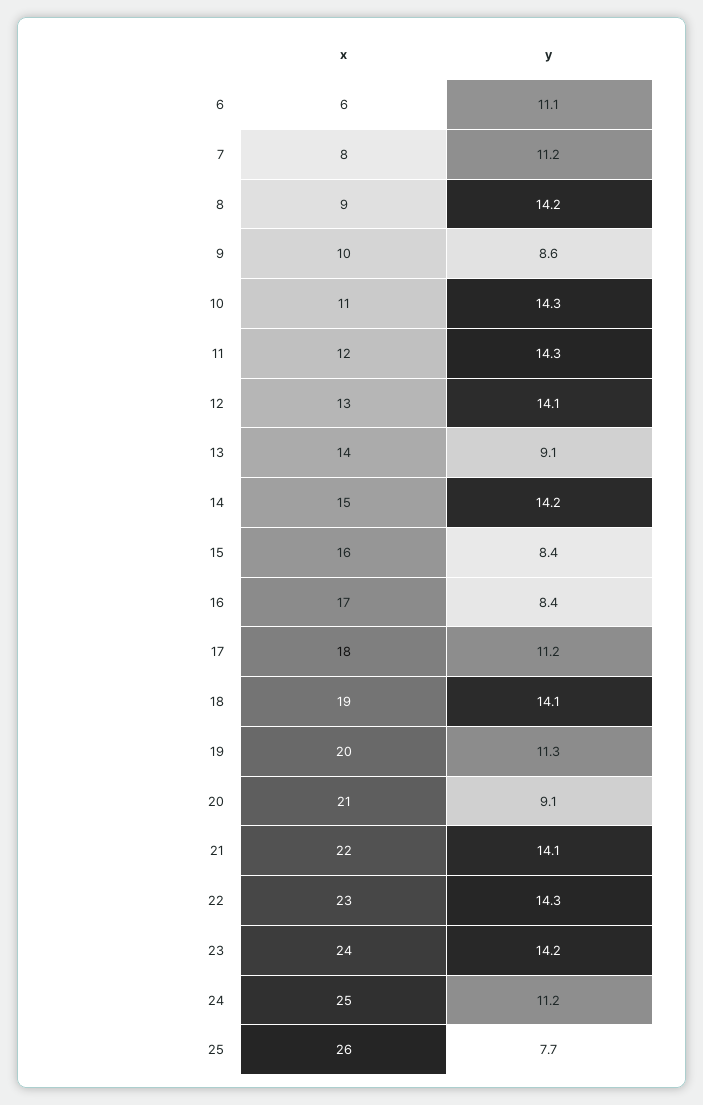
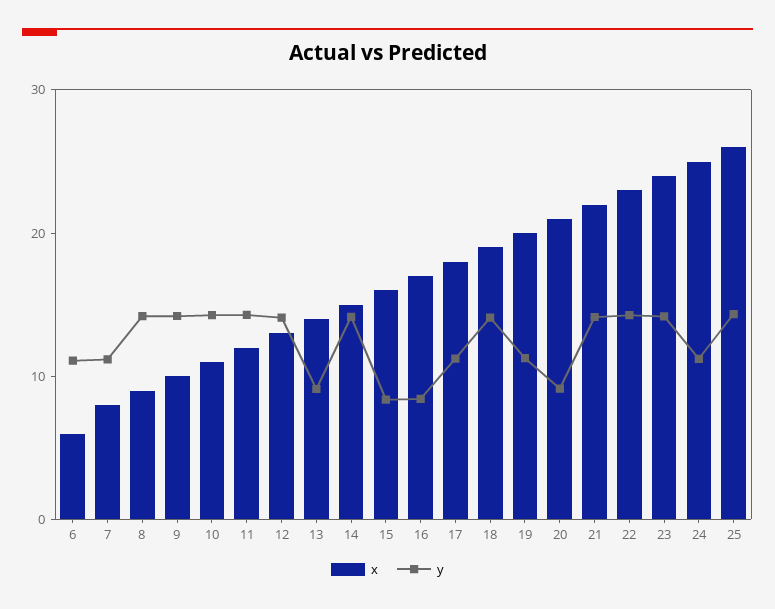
  {
    "x": {
      "6": 6,
      "7": 8,
      "8": 9,
      "9": 10,
      "10": 11,
      "11": 12,
      "12": 13,
      "13": 14,
      "14": 15,
      "15": 16,
      "16": 17,
      "17": 18,
      "18": 19,
      "19": 20,
      "20": 21,
      "21": 22,
      "22": 23,
      "23": 24,
      "24": 25,
      "25": 26
    },
    "y": {
      "6": 11.1,
      "7": 11.2,
      "8": 14.2,
-     "9": 8.6,
+     "9": 14,
      "10": 14.3,
      "11": 14.3,
      "12": 14.1,
      "13": 9.1,
      "14": 14.2,
      "15": 8.4,
      "16": 8.4,
      "17": 11.2,
      "18": 14.1,
      "19": 11.3,
      "20": 9.1,
      "21": 14.1,
      "22": 14.3,
      "23": 14.2,
      "24": 11.2,
-     "25": 7.7
+     "25": 14
    }
  }

